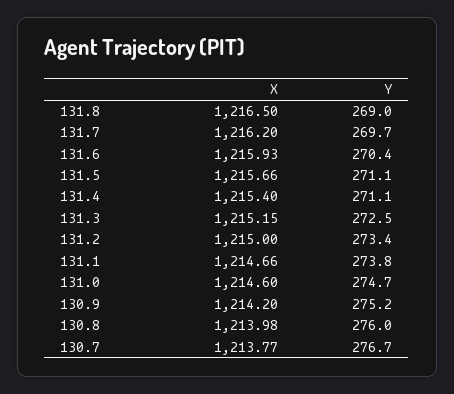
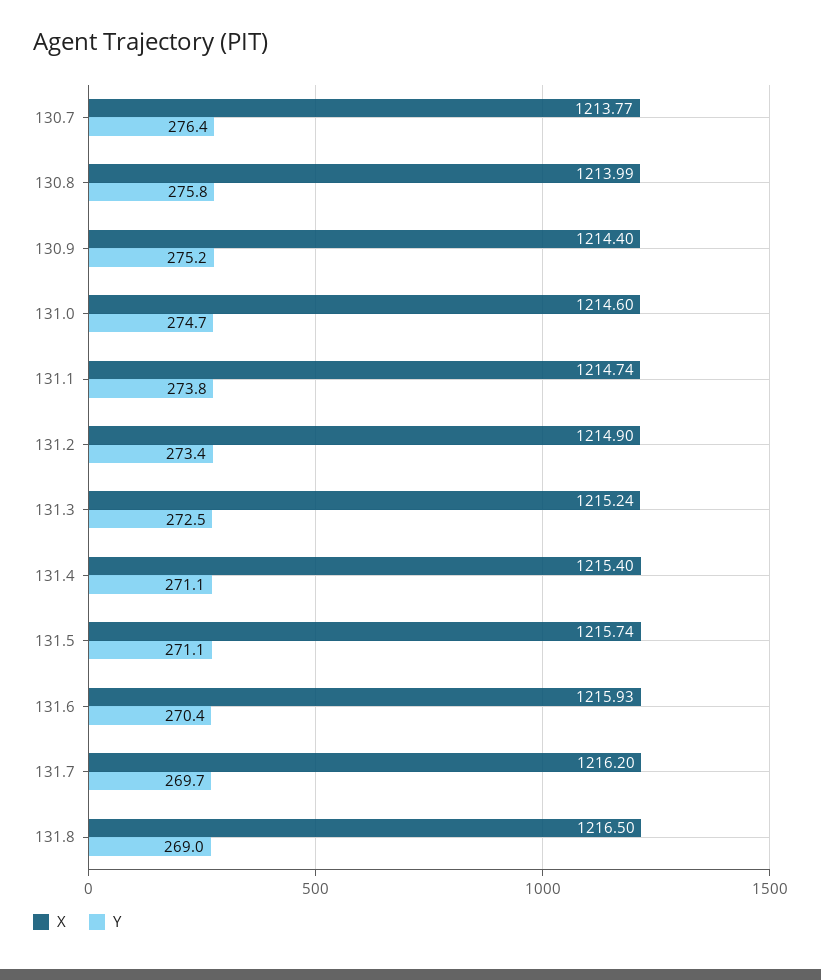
  {
    "X": {
      "131.8": 1216.5,
      "131.7": 1216.2,
      "131.6": 1215.93,
-     "131.5": 1215.66,
+     "131.5": 1215.74,
      "131.4": 1215.4,
-     "131.3": 1215.15,
+     "131.3": 1215.24,
-     "131.2": 1215,
+     "131.2": 1214.9,
-     "131.1": 1214.66,
+     "131.1": 1214.74,
      "131.0": 1214.6,
-     "130.9": 1214.2,
+     "130.9": 1214.4,
-     "130.8": 1213.98,
+     "130.8": 1213.99,
      "130.7": 1213.77
    },
    "Y": {
      "131.8": 269,
      "131.7": 269.7,
      "131.6": 270.4,
      "131.5": 271.1,
      "131.4": 271.1,
      "131.3": 272.5,
      "131.2": 273.4,
      "131.1": 273.8,
      "131.0": 274.7,
      "130.9": 275.2,
-     "130.8": 276,
+     "130.8": 275.8,
-     "130.7": 276.7
+     "130.7": 276.4
    }
  }

